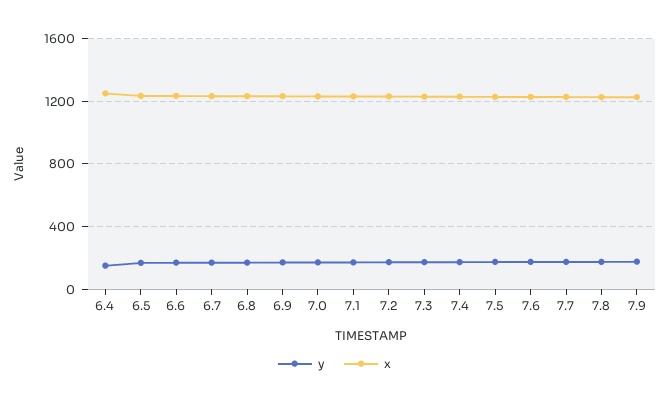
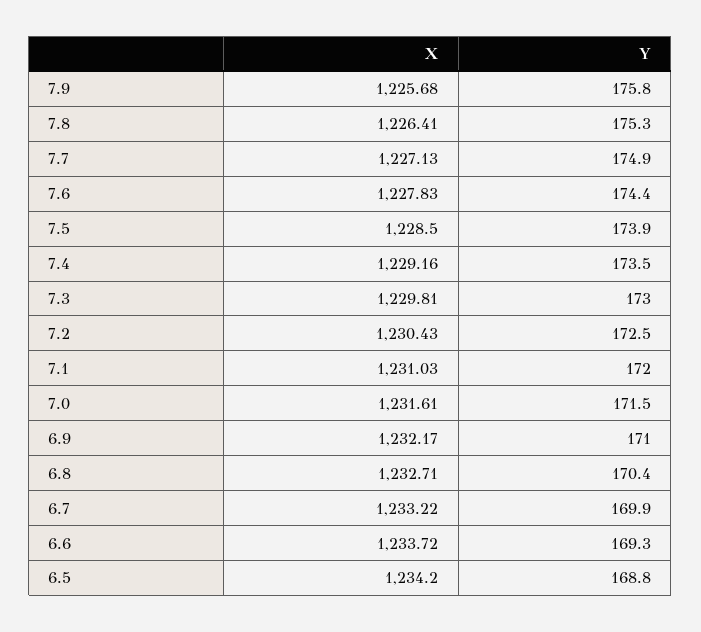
  {
    "y": {
-     "6.4": 150,
      "6.5": 168.8,
      "6.6": 169.3,
      "6.7": 169.9,
      "6.8": 170.4,
      "6.9": 171,
      "7.0": 171.5,
      "7.1": 172,
      "7.2": 172.5,
      "7.3": 173,
      "7.4": 173.5,
      "7.5": 173.9,
      "7.6": 174.4,
      "7.7": 174.9,
      "7.8": 175.3,
      "7.9": 175.8
    },
    "x": {
-     "6.4": 1250,
      "6.5": 1234.2,
      "6.6": 1233.72,
      "6.7": 1233.22,
      "6.8": 1232.71,
      "6.9": 1232.17,
      "7.0": 1231.61,
      "7.1": 1231.03,
      "7.2": 1230.43,
      "7.3": 1229.81,
      "7.4": 1229.16,
      "7.5": 1228.5,
      "7.6": 1227.83,
      "7.7": 1227.13,
      "7.8": 1226.41,
      "7.9": 1225.68
    }
  }

